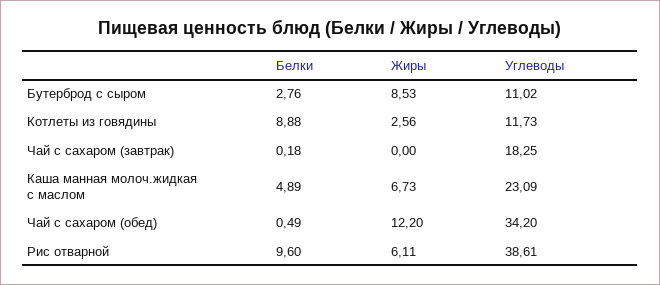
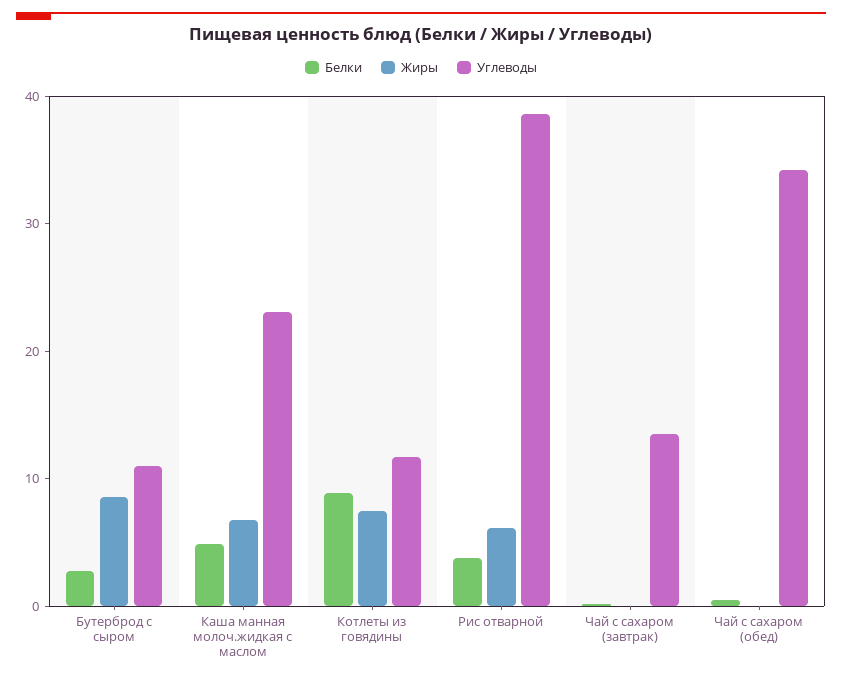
  {
    "Белки": {
      "Бутерброд с сыром": 2.76,
      "Котлеты из говядины": 8.88,
      "Чай с сахаром (завтрак)": 0.18,
      "Каша манная молоч.жидкая с маслом": 4.89,
      "Чай с сахаром (обед)": 0.49,
-     "Рис отварной": 9.6
+     "Рис отварной": 4
    },
    "Жиры": {
      "Бутерброд с сыром": 8.53,
-     "Котлеты из говядины": 2.56,
+     "Котлеты из говядины": 8,
      "Чай с сахаром (завтрак)": 0,
      "Каша манная молоч.жидкая с маслом": 6.73,
-     "Чай с сахаром (обед)": 12.2,
+     "Чай с сахаром (обед)": 0,
      "Рис отварной": 6.11
    },
    "Углеводы": {
      "Бутерброд с сыром": 11.02,
      "Котлеты из говядины": 11.73,
-     "Чай с сахаром (завтрак)": 18.25,
+     "Чай с сахаром (завтрак)": 14,
      "Каша манная молоч.жидкая с маслом": 23.09,
      "Чай с сахаром (обед)": 34.2,
      "Рис отварной": 38.61
    }
  }

